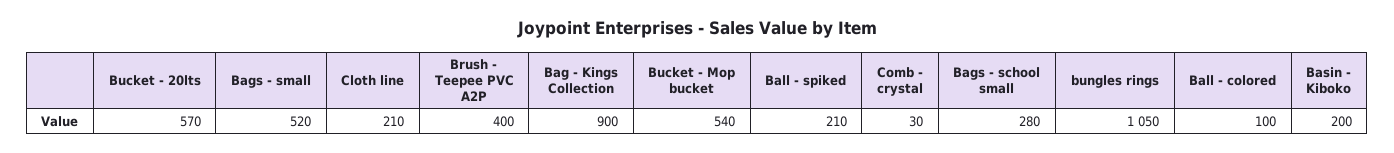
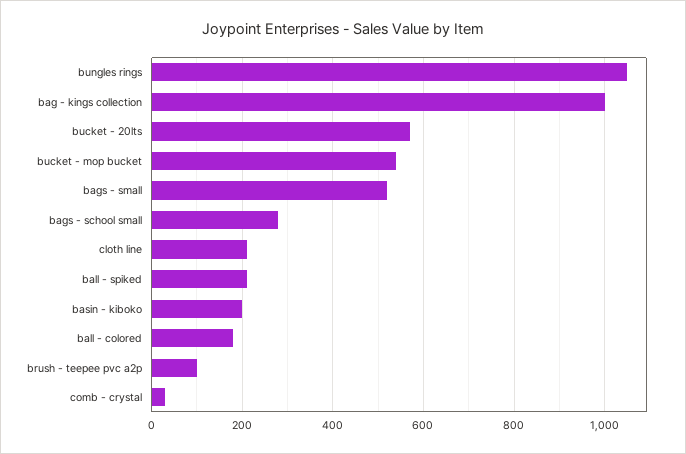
  {
    "Bucket - 20lts": 570,
    "Bags - small": 520,
    "Cloth line": 210,
-   "Brush - Teepee PVC A2P": 400,
+   "Brush - Teepee PVC A2P": 100,
-   "Bag - Kings Collection": 900,
+   "Bag - Kings Collection": 1000,
    "Bucket - Mop bucket": 540,
    "Ball - spiked": 210,
    "Comb - crystal": 30,
    "Bags - school small": 280,
    "bungles rings": 1050,
-   "Ball - colored": 100,
+   "Ball - colored": 180,
    "Basin - Kiboko": 200
  }

